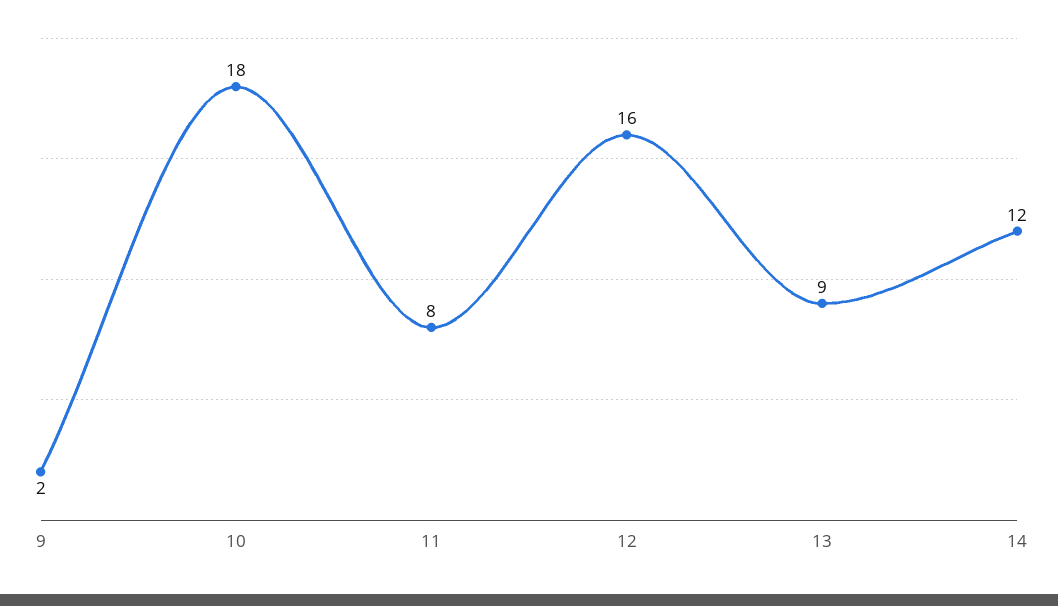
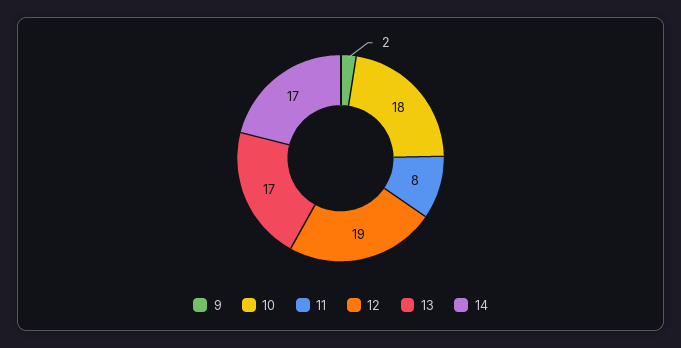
  {
    "9": 2,
    "10": 18,
    "11": 8,
-   "12": 16,
+   "12": 19,
-   "13": 9,
+   "13": 17,
-   "14": 12
+   "14": 17
  }

